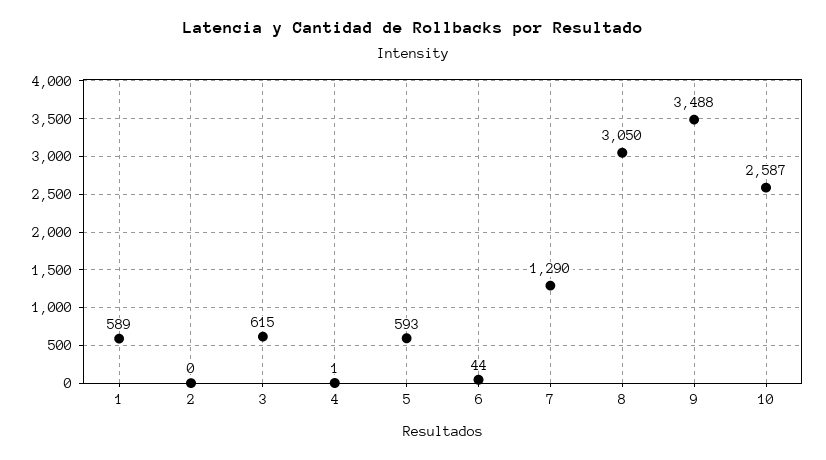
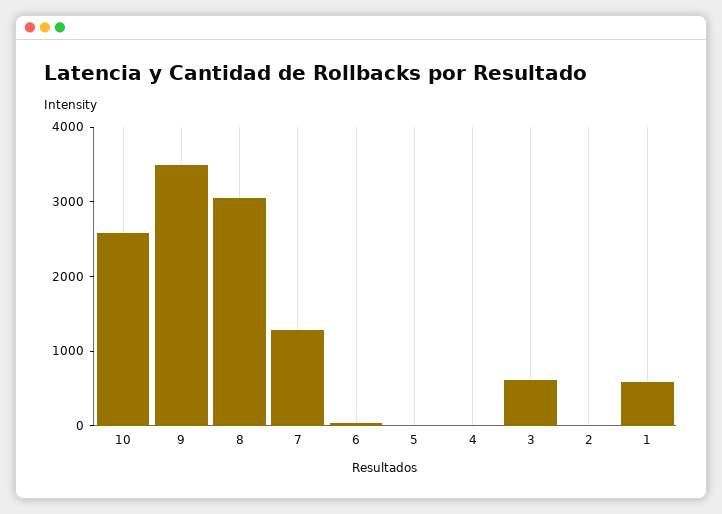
  {
    "1": 589,
    "2": 0,
    "3": 615,
    "4": 1,
-   "5": 593,
+   "5": 0,
    "6": 44,
    "7": 1290,
    "8": 3050,
    "9": 3488,
    "10": 2587
  }

